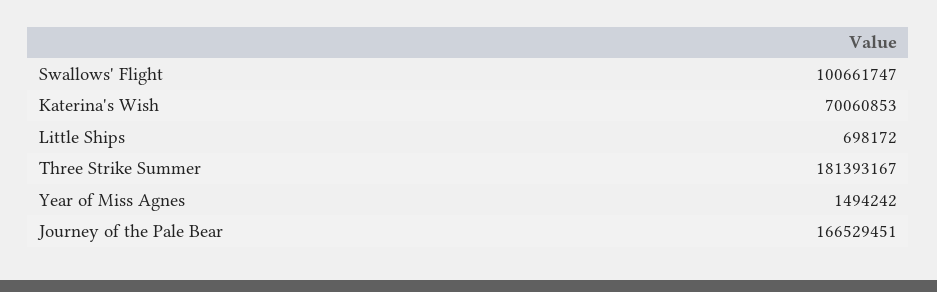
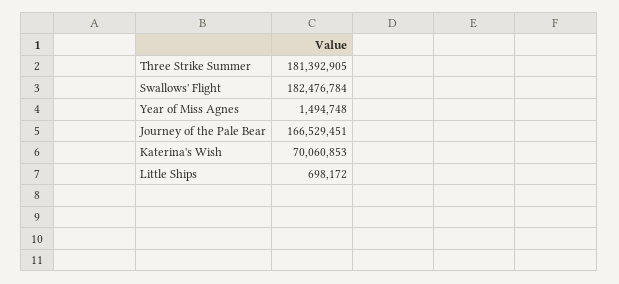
  {
-   "Swallows' Flight": 100661747,
+   "Swallows' Flight": 182476784,
    "Katerina's Wish": 70060853,
    "Little Ships": 698172,
-   "Three Strike Summer": 181393167,
+   "Three Strike Summer": 181392905,
-   "Year of Miss Agnes": 1494242,
+   "Year of Miss Agnes": 1494748,
    "Journey of the Pale Bear": 166529451
  }

